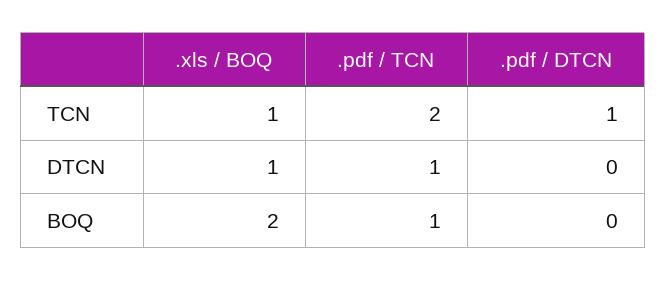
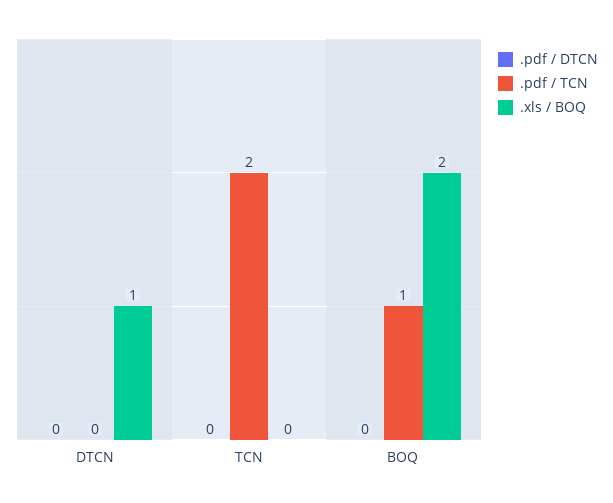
  {
    ".xls / BOQ": {
-     "TCN": 1,
+     "TCN": 0,
      "DTCN": 1,
      "BOQ": 2
    },
    ".pdf / TCN": {
      "TCN": 2,
-     "DTCN": 1,
+     "DTCN": 0,
      "BOQ": 1
    },
    ".pdf / DTCN": {
-     "TCN": 1,
+     "TCN": 0,
      "DTCN": 0,
      "BOQ": 0
    }
  }

